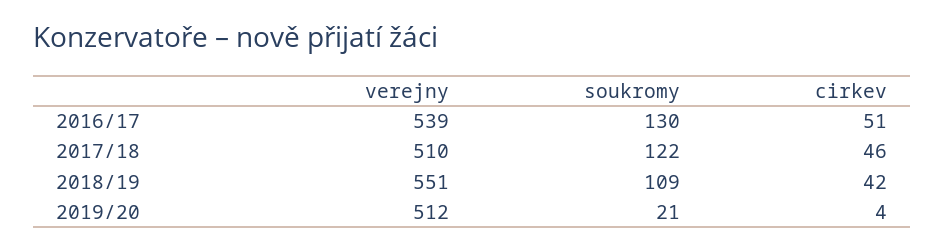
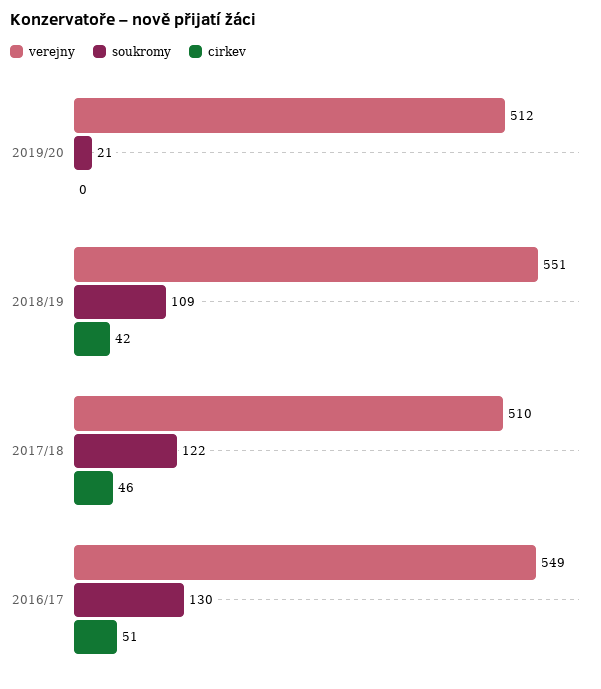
  {
    "verejny": {
-     "2016/17": 539,
+     "2016/17": 549,
      "2017/18": 510,
      "2018/19": 551,
      "2019/20": 512
    },
    "soukromy": {
      "2016/17": 130,
      "2017/18": 122,
      "2018/19": 109,
      "2019/20": 21
    },
    "cirkev": {
      "2016/17": 51,
      "2017/18": 46,
      "2018/19": 42,
-     "2019/20": 4
+     "2019/20": 0
    }
  }

